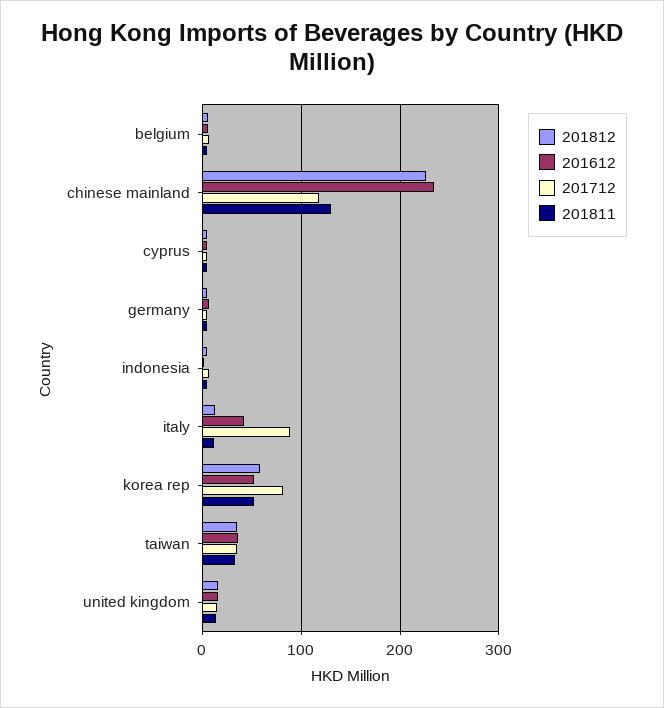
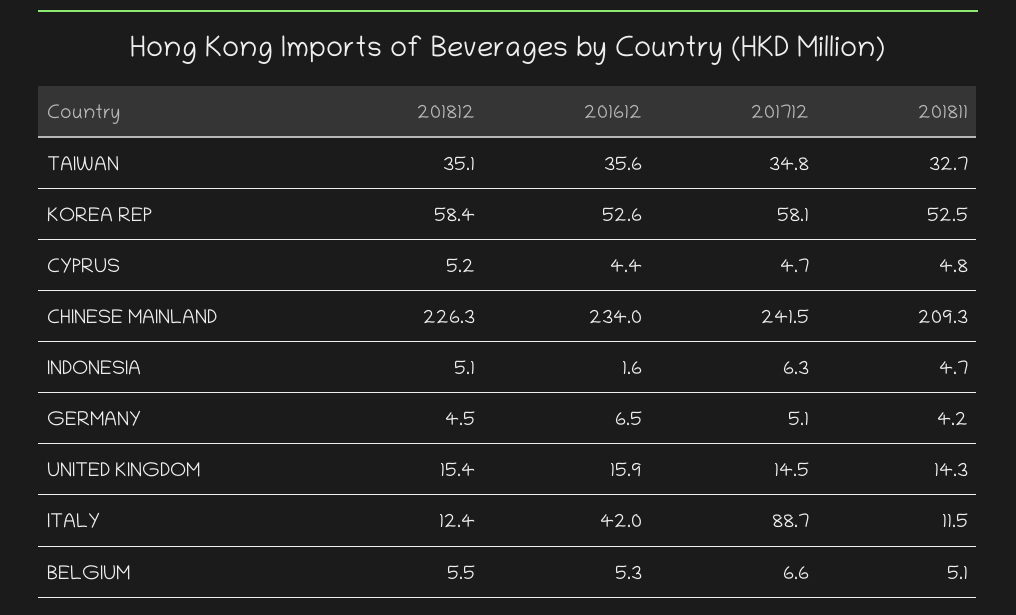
  {
    "201812": {
      "belgium": 5.5,
      "chinese mainland": 226.3,
      "cyprus": 5.2,
      "germany": 4.5,
      "indonesia": 5.1,
      "italy": 12.4,
      "korea rep": 58.4,
      "taiwan": 35.1,
      "united kingdom": 15.4
    },
    "201612": {
      "belgium": 5.3,
      "chinese mainland": 234,
      "cyprus": 4.4,
      "germany": 6.5,
      "indonesia": 1.6,
      "italy": 42,
      "korea rep": 52.6,
      "taiwan": 35.6,
      "united kingdom": 15.9
    },
    "201712": {
      "belgium": 6.6,
-     "chinese mainland": 120,
+     "chinese mainland": 241.5,
      "cyprus": 4.7,
      "germany": 5.1,
      "indonesia": 6.3,
      "italy": 88.7,
-     "korea rep": 80,
+     "korea rep": 58.1,
      "taiwan": 34.8,
      "united kingdom": 14.5
    },
    "201811": {
      "belgium": 5.1,
-     "chinese mainland": 130,
+     "chinese mainland": 209.3,
      "cyprus": 4.8,
      "germany": 4.2,
      "indonesia": 4.7,
      "italy": 11.5,
      "korea rep": 52.5,
      "taiwan": 32.7,
      "united kingdom": 14.3
    }
  }

